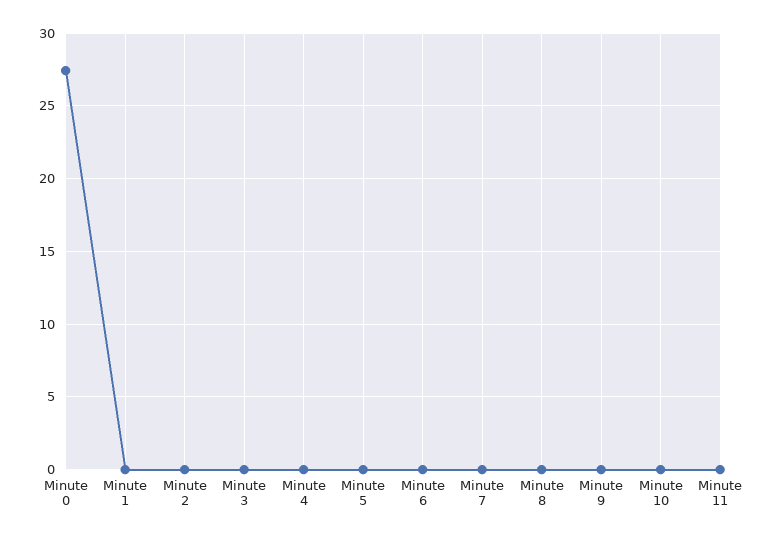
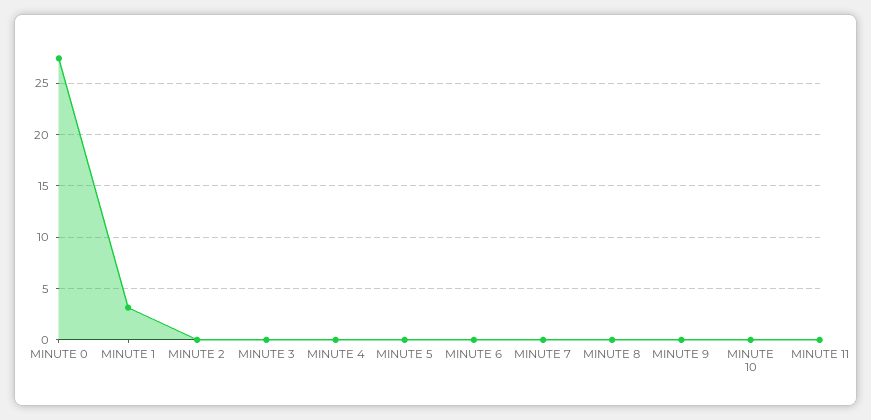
  {
    "Minute 0": 27.5,
-   "Minute 1": 0,
+   "Minute 1": 3,
    "Minute 2": 0,
    "Minute 3": 0,
    "Minute 4": 0,
    "Minute 5": 0,
    "Minute 6": 0,
    "Minute 7": 0,
    "Minute 8": 0,
    "Minute 9": 0,
    "Minute 10": 0,
    "Minute 11": 0
  }

